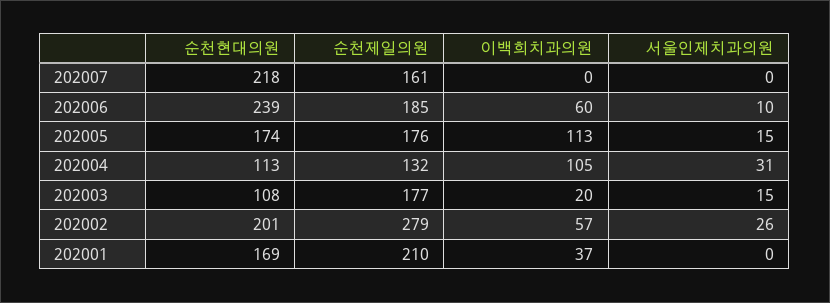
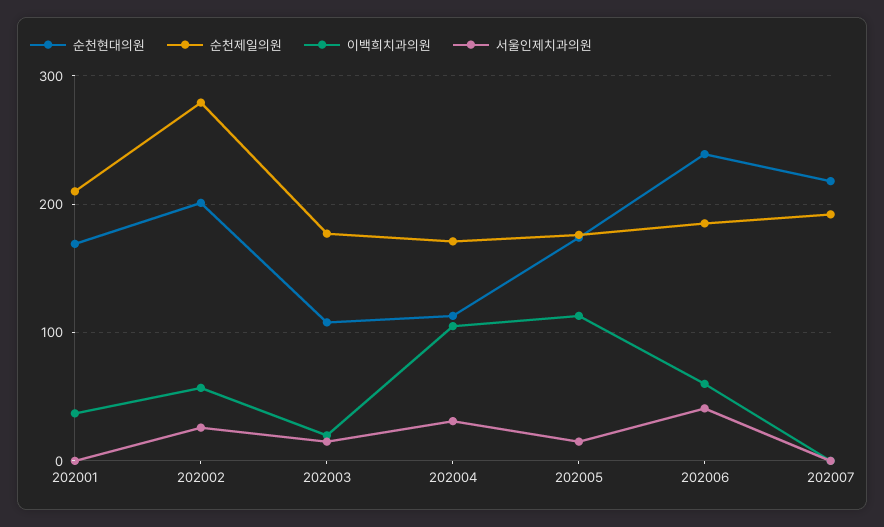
  {
    "순천현대의원": {
      "202007": 218,
      "202006": 239,
      "202005": 174,
      "202004": 113,
      "202003": 108,
      "202002": 201,
      "202001": 169
    },
    "순천제일의원": {
-     "202007": 161,
+     "202007": 190,
      "202006": 185,
      "202005": 176,
-     "202004": 132,
+     "202004": 170,
      "202003": 177,
      "202002": 279,
      "202001": 210
    },
    "이백희치과의원": {
      "202007": 0,
      "202006": 60,
      "202005": 113,
      "202004": 105,
      "202003": 20,
      "202002": 57,
      "202001": 37
    },
    "서울인제치과의원": {
      "202007": 0,
-     "202006": 10,
+     "202006": 40,
      "202005": 15,
      "202004": 31,
      "202003": 15,
      "202002": 26,
      "202001": 0
    }
  }

